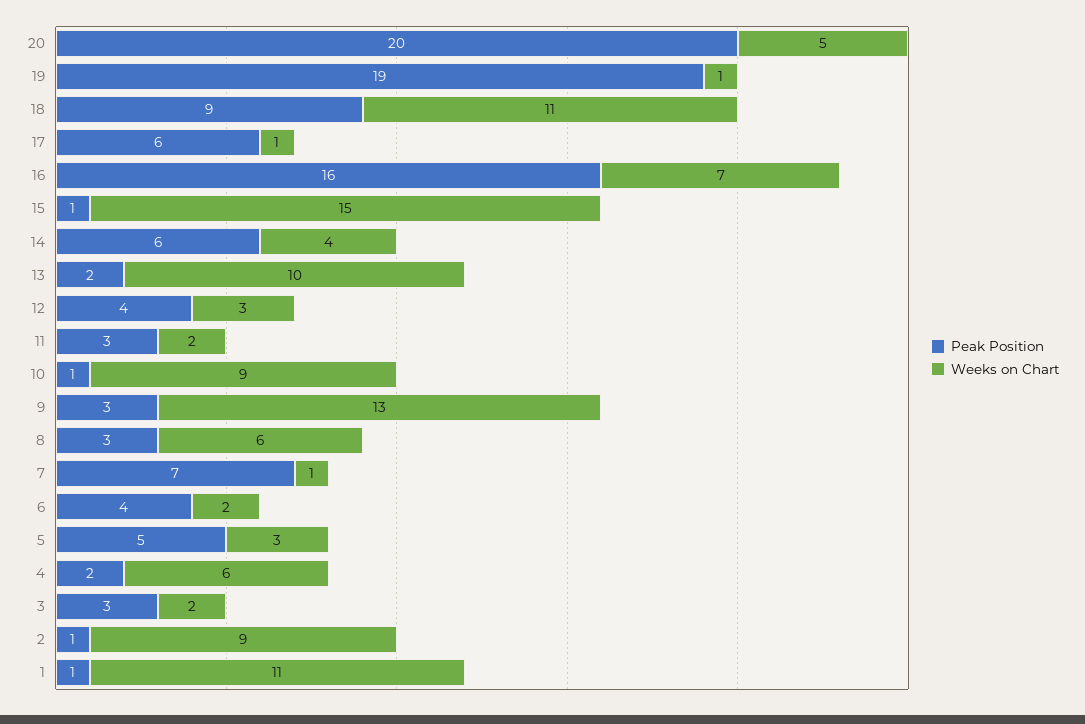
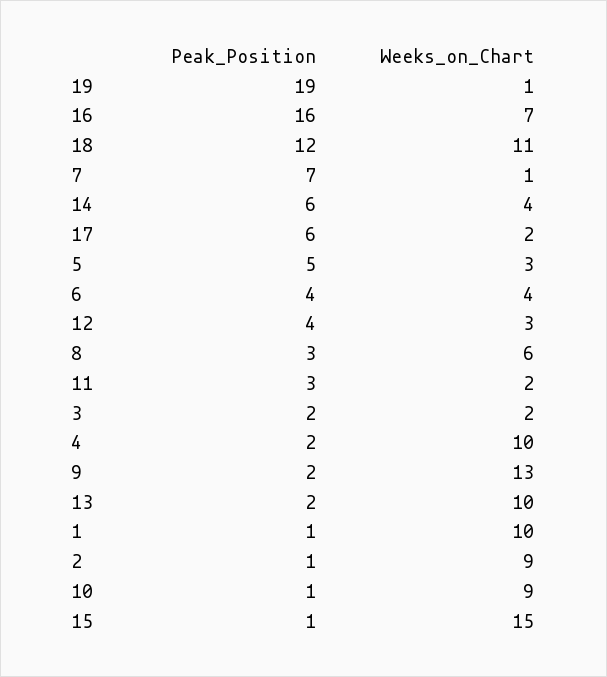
  {
    "Peak Position": {
-     "20": 20,
      "19": 19,
-     "18": 9,
+     "18": 12,
      "17": 6,
      "16": 16,
      "15": 1,
      "14": 6,
      "13": 2,
      "12": 4,
      "11": 3,
      "10": 1,
-     "9": 3,
+     "9": 2,
      "8": 3,
      "7": 7,
      "6": 4,
      "5": 5,
      "4": 2,
-     "3": 3,
+     "3": 2,
      "2": 1,
      "1": 1
    },
    "Weeks on Chart": {
-     "20": 5,
      "19": 1,
      "18": 11,
-     "17": 1,
+     "17": 2,
      "16": 7,
      "15": 15,
      "14": 4,
      "13": 10,
      "12": 3,
      "11": 2,
      "10": 9,
      "9": 13,
      "8": 6,
      "7": 1,
-     "6": 2,
+     "6": 4,
      "5": 3,
-     "4": 6,
+     "4": 10,
      "3": 2,
      "2": 9,
-     "1": 11
+     "1": 10
    }
  }

